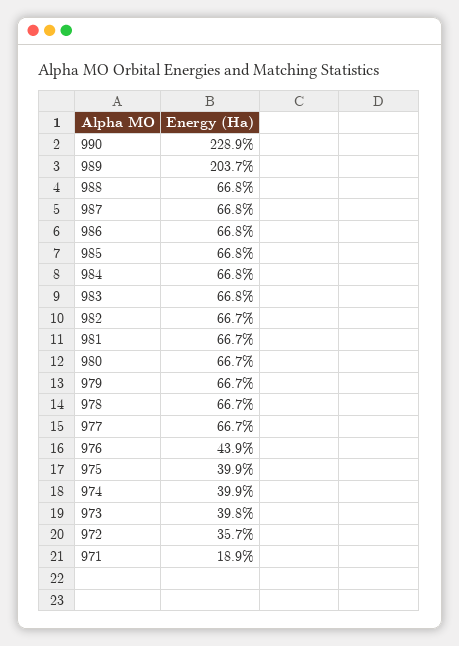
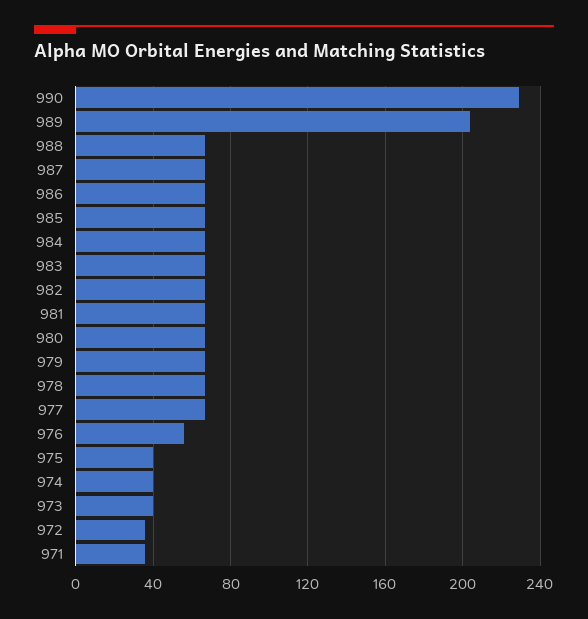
  {
    "990": 228.9,
    "989": 203.7,
    "988": 66.8,
    "987": 66.8,
    "986": 66.8,
    "985": 66.8,
    "984": 66.8,
    "983": 66.8,
    "982": 66.7,
    "981": 66.7,
    "980": 66.7,
    "979": 66.7,
    "978": 66.7,
    "977": 66.7,
-   "976": 43.9,
+   "976": 55,
    "975": 39.9,
    "974": 39.9,
    "973": 39.8,
    "972": 35.7,
-   "971": 18.9
+   "971": 35
  }

